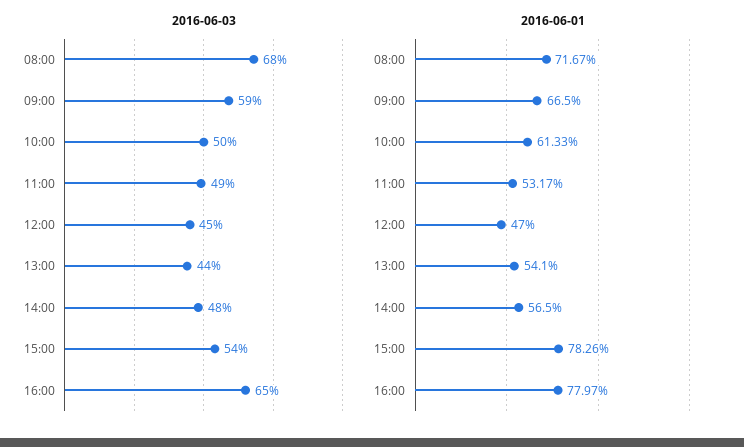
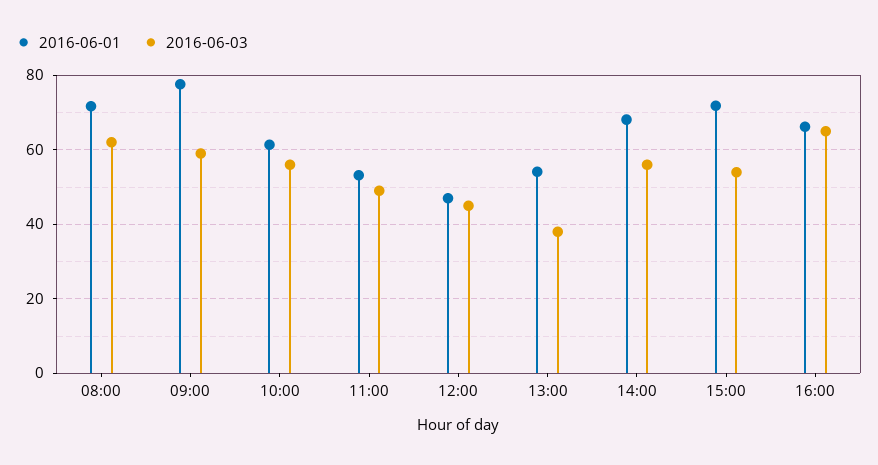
  {
    "2016-06-03": {
-     "08:00": 68,
+     "08:00": 62,
      "09:00": 59,
-     "10:00": 50,
+     "10:00": 56,
      "11:00": 49,
      "12:00": 45,
-     "13:00": 44,
+     "13:00": 38,
-     "14:00": 48,
+     "14:00": 56,
      "15:00": 54,
      "16:00": 65
    },
    "2016-06-01": {
      "08:00": 71.67,
-     "09:00": 66.5,
+     "09:00": 78,
      "10:00": 61.33,
      "11:00": 53.17,
      "12:00": 47,
      "13:00": 54.1,
-     "14:00": 56.5,
+     "14:00": 68,
-     "15:00": 78.26,
+     "15:00": 72,
-     "16:00": 77.97
+     "16:00": 66
    }
  }

